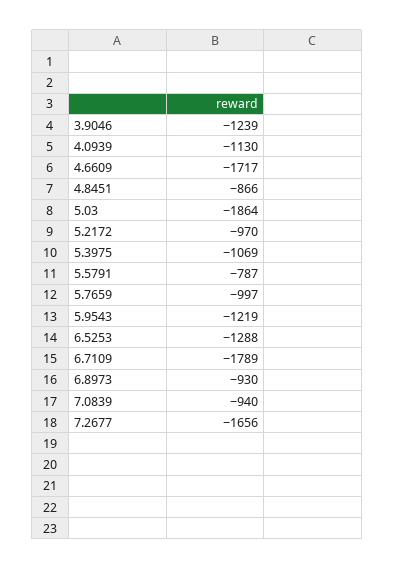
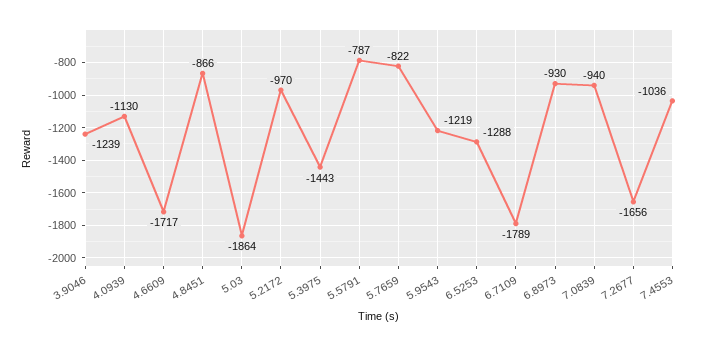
  {
    "3.9046": -1239,
    "4.0939": -1130,
    "4.6609": -1717,
    "4.8451": -866,
    "5.03": -1864,
    "5.2172": -970,
-   "5.3975": -1069,
+   "5.3975": -1443,
    "5.5791": -787,
-   "5.7659": -997,
+   "5.7659": -822,
    "5.9543": -1219,
    "6.5253": -1288,
    "6.7109": -1789,
    "6.8973": -930,
    "7.0839": -940,
-   "7.2677": -1656
+   "7.2677": -1656,
+   "7.4553": -1036
  }

